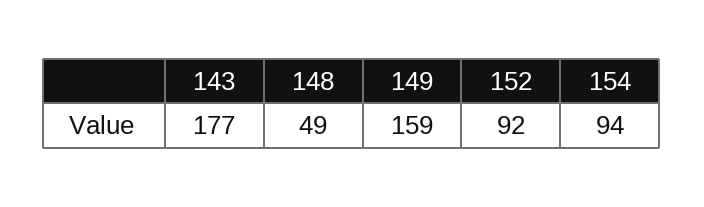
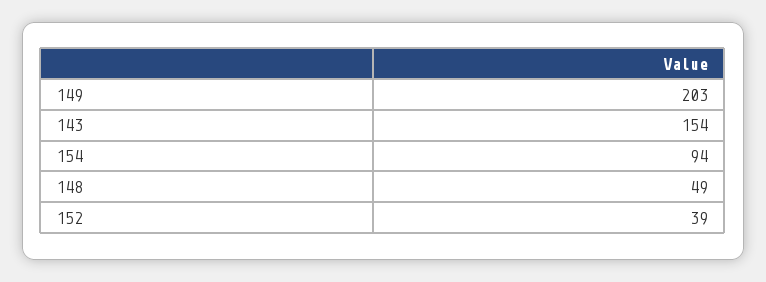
  {
-   "143": 177,
+   "143": 154,
    "148": 49,
-   "149": 159,
+   "149": 203,
-   "152": 92,
+   "152": 39,
    "154": 94
  }

